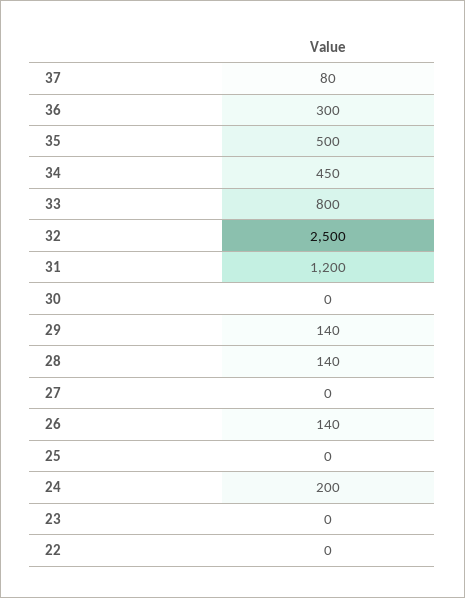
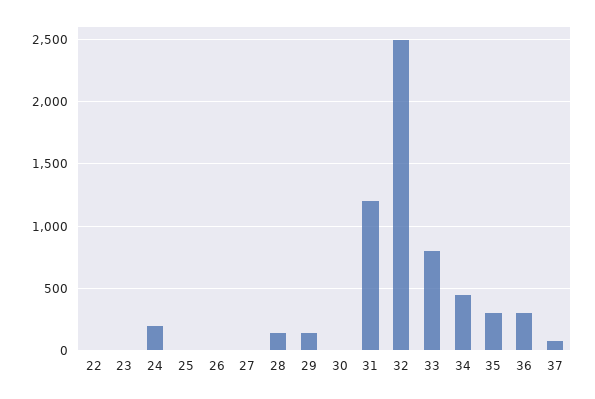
  {
    "37": 80,
    "36": 300,
-   "35": 500,
+   "35": 300,
    "34": 450,
    "33": 800,
    "32": 2500,
    "31": 1200,
    "30": 0,
    "29": 140,
    "28": 140,
    "27": 0,
-   "26": 140,
+   "26": 0,
    "25": 0,
    "24": 200,
    "23": 0,
    "22": 0
  }

